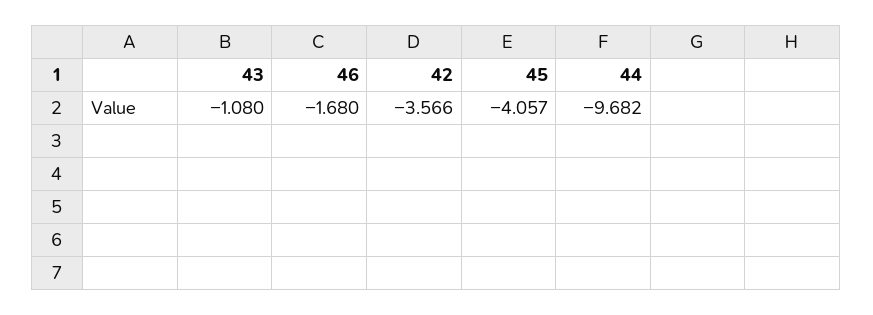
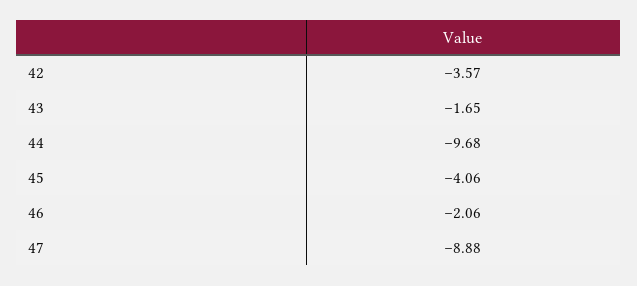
  {
-   "43": -1.08,
+   "43": -1.65,
-   "46": -1.68,
+   "46": -2.06,
    "42": -3.566,
    "45": -4.057,
-   "44": -9.682
+   "44": -9.682,
+   "47": -8.88
  }

